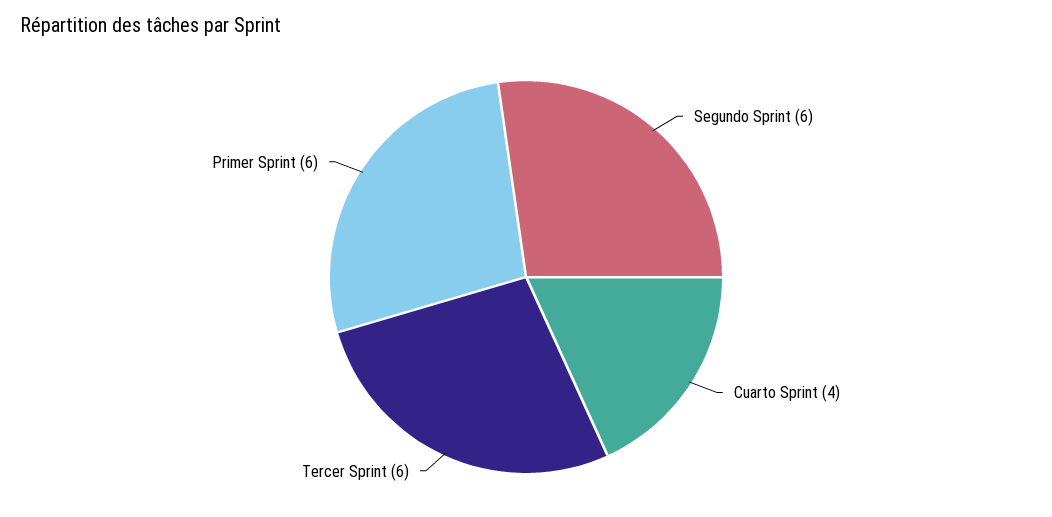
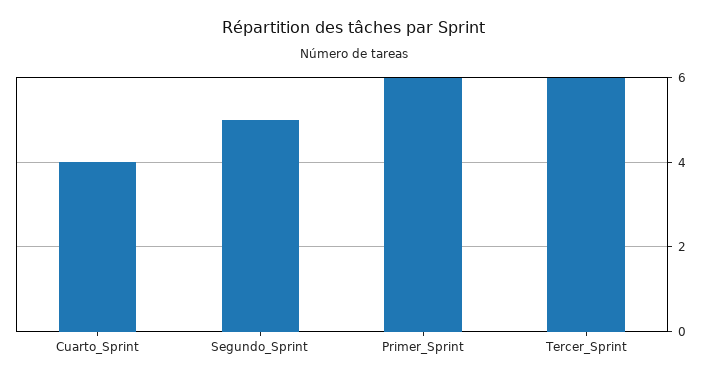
  {
-   "Segundo Sprint": 6,
+   "Segundo Sprint": 5,
    "Cuarto Sprint": 4,
    "Tercer Sprint": 6,
    "Primer Sprint": 6
  }

